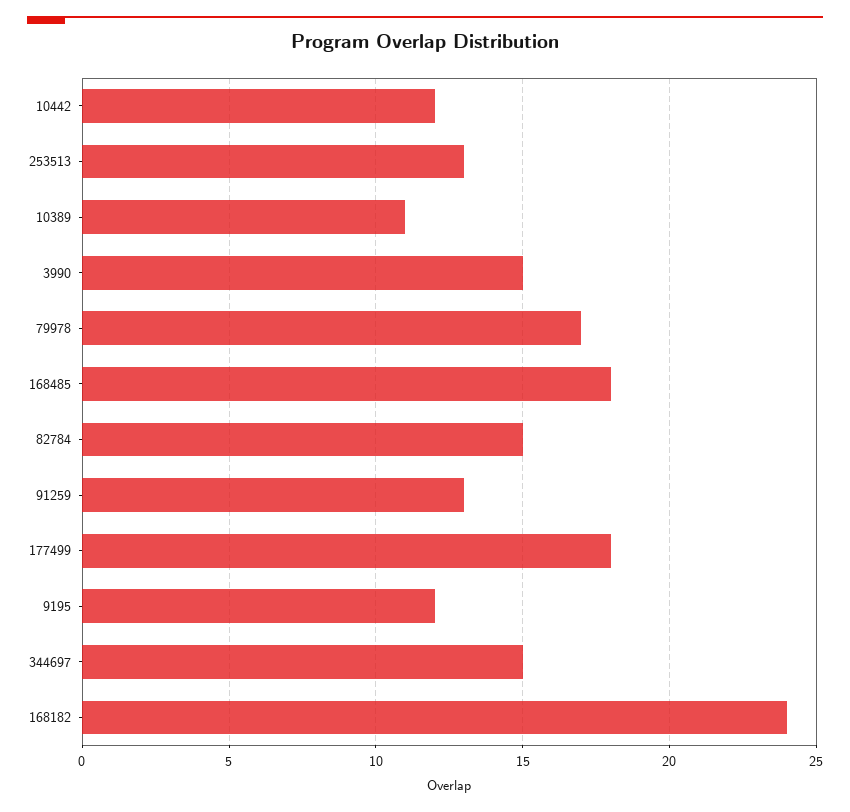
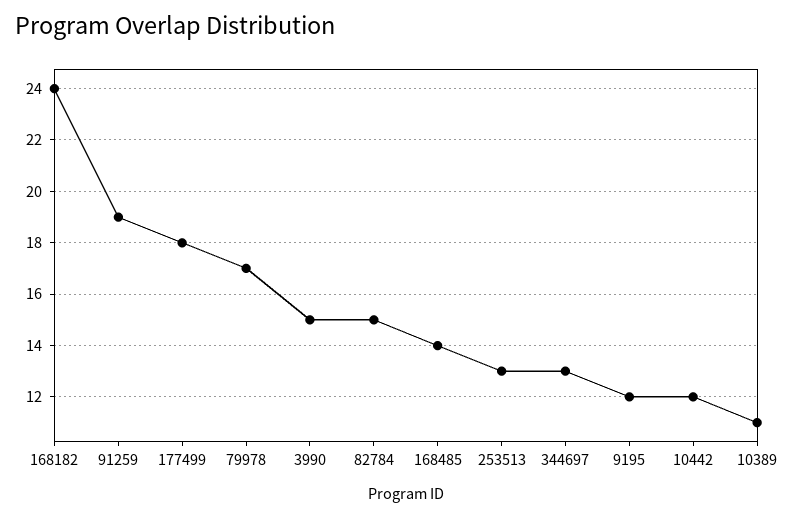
  {
    "10442": 12,
    "253513": 13,
    "10389": 11,
    "3990": 15,
    "79978": 17,
-   "168485": 18,
+   "168485": 14,
    "82784": 15,
-   "91259": 13,
+   "91259": 19,
    "177499": 18,
    "9195": 12,
-   "344697": 15,
+   "344697": 13,
    "168182": 24
  }

